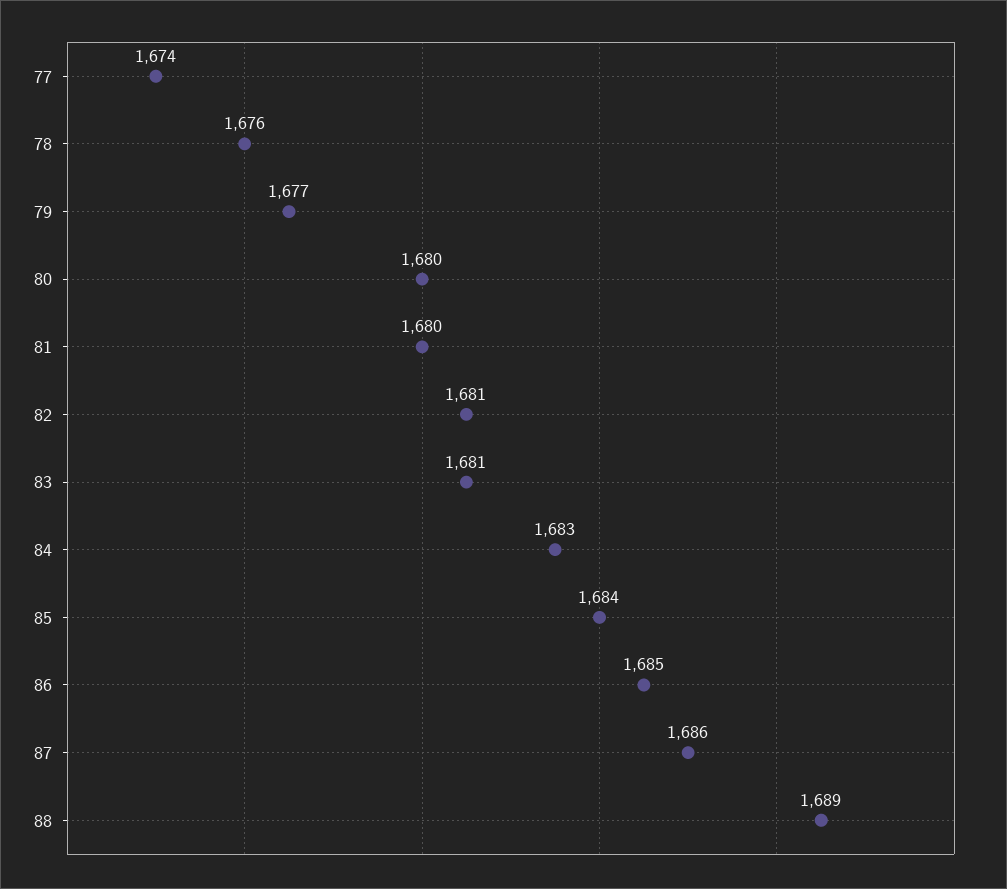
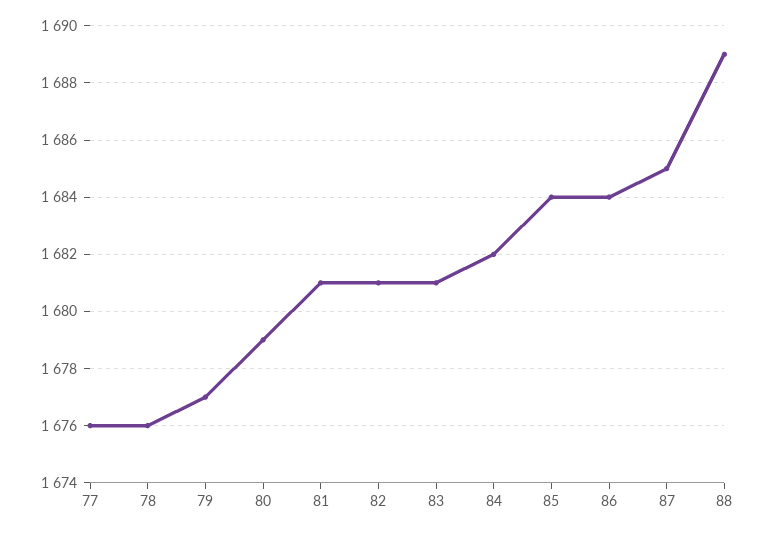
  {
-   "77": 1674,
+   "77": 1676,
    "78": 1676,
    "79": 1677,
-   "80": 1680,
+   "80": 1679,
-   "81": 1680,
+   "81": 1681,
    "82": 1681,
    "83": 1681,
-   "84": 1683,
+   "84": 1682,
    "85": 1684,
-   "86": 1685,
+   "86": 1684,
-   "87": 1686,
+   "87": 1685,
    "88": 1689
  }

